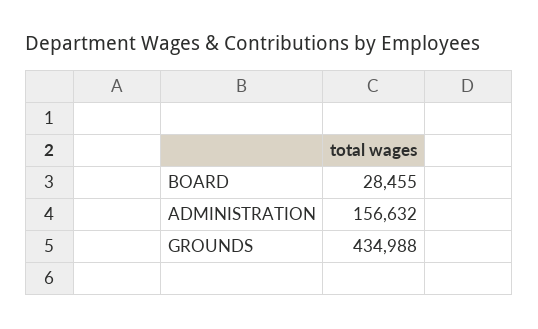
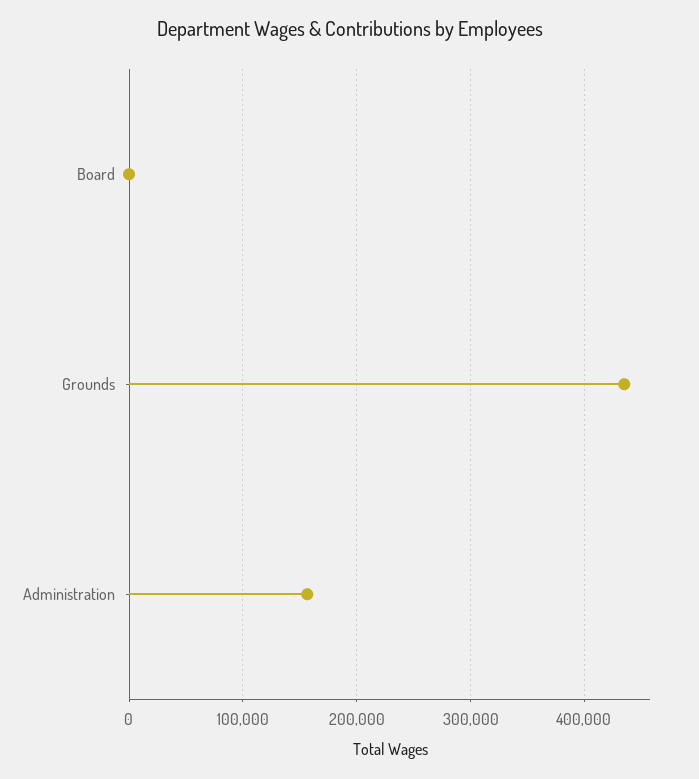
  {
-   "BOARD": 28455,
+   "BOARD": 0,
    "ADMINISTRATION": 156632,
    "GROUNDS": 434988
  }

